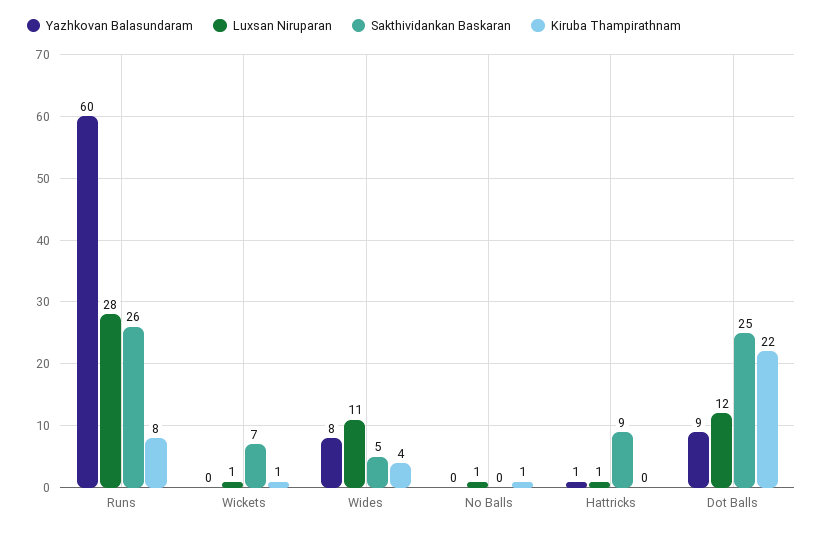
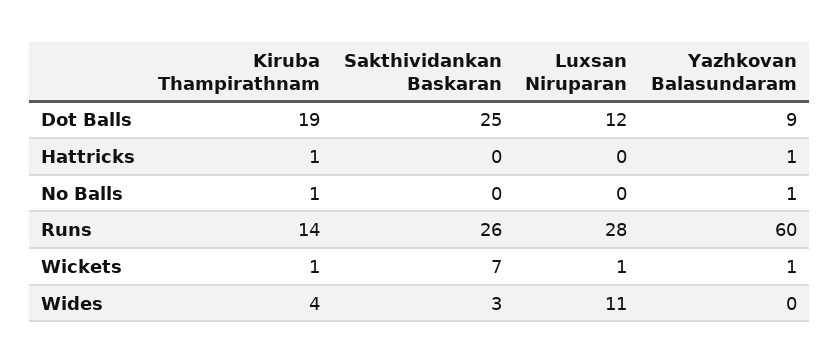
  {
    "Yazhkovan Balasundaram": {
      "Runs": 60,
-     "Wickets": 0,
+     "Wickets": 1,
-     "Wides": 8,
+     "Wides": 0,
-     "No Balls": 0,
+     "No Balls": 1,
      "Hattricks": 1,
      "Dot Balls": 9
    },
    "Luxsan Niruparan": {
      "Runs": 28,
      "Wickets": 1,
      "Wides": 11,
-     "No Balls": 1,
+     "No Balls": 0,
-     "Hattricks": 1,
+     "Hattricks": 0,
      "Dot Balls": 12
    },
    "Sakthividankan Baskaran": {
      "Runs": 26,
      "Wickets": 7,
-     "Wides": 5,
+     "Wides": 3,
      "No Balls": 0,
-     "Hattricks": 9,
+     "Hattricks": 0,
      "Dot Balls": 25
    },
    "Kiruba Thampirathnam": {
-     "Runs": 8,
+     "Runs": 14,
      "Wickets": 1,
      "Wides": 4,
      "No Balls": 1,
-     "Hattricks": 0,
+     "Hattricks": 1,
-     "Dot Balls": 22
+     "Dot Balls": 19
    }
  }

